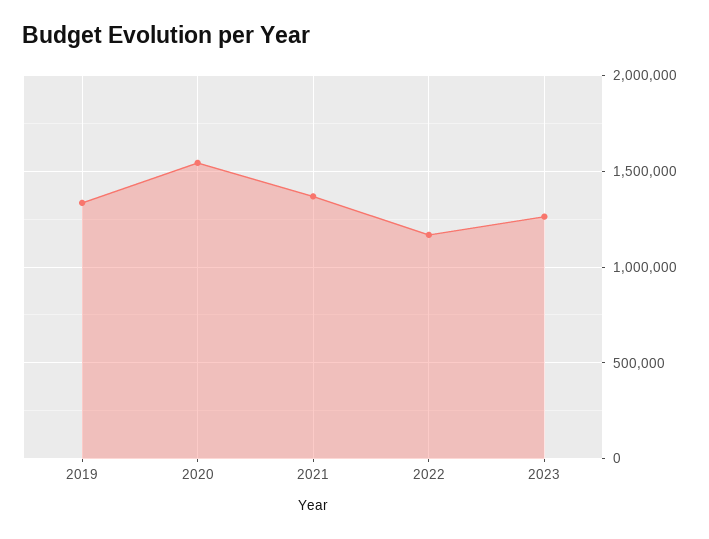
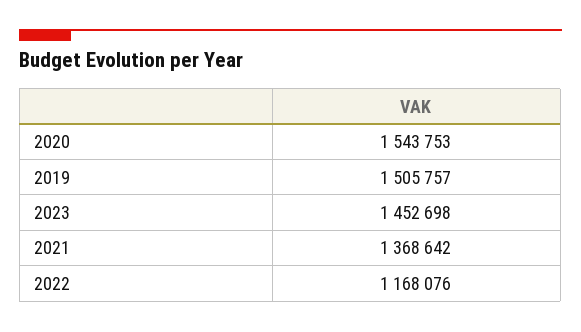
  {
-   "2019": 1350000,
+   "2019": 1505757,
    "2020": 1543753,
    "2021": 1368642,
    "2022": 1168076,
-   "2023": 1250000
+   "2023": 1452698
  }

